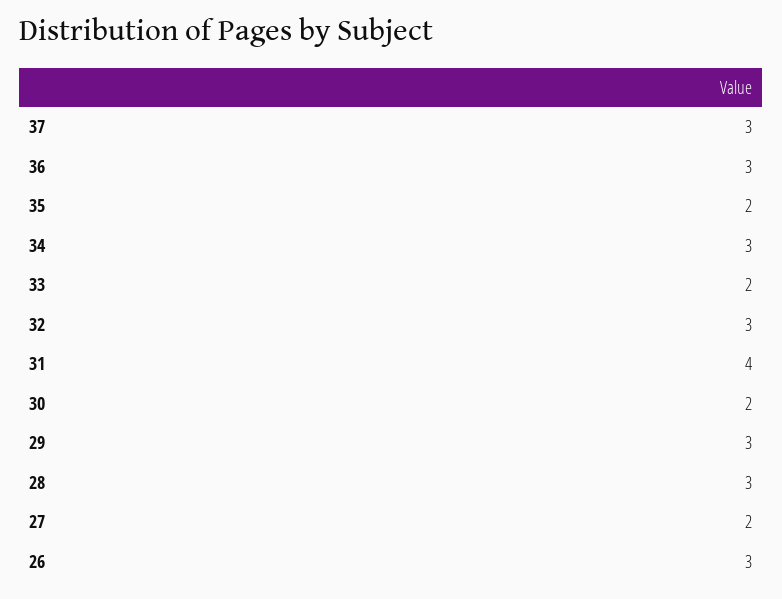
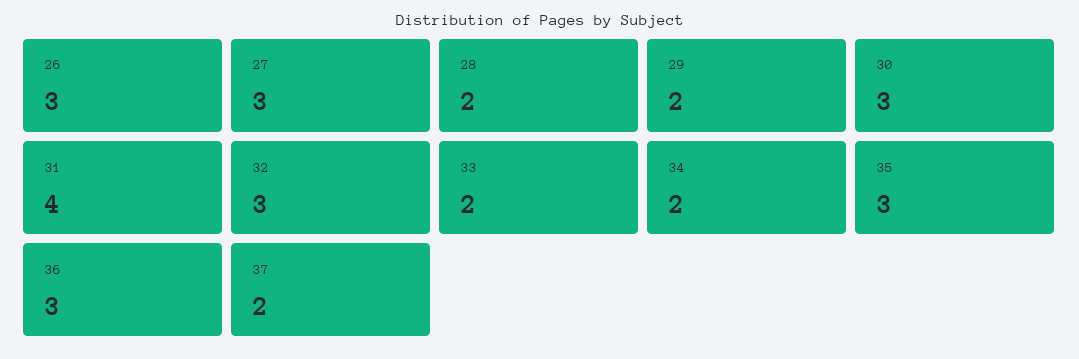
  {
-   "37": 3,
+   "37": 2,
    "36": 3,
-   "35": 2,
+   "35": 3,
-   "34": 3,
+   "34": 2,
    "33": 2,
    "32": 3,
    "31": 4,
-   "30": 2,
+   "30": 3,
-   "29": 3,
+   "29": 2,
-   "28": 3,
+   "28": 2,
-   "27": 2,
+   "27": 3,
    "26": 3
  }

